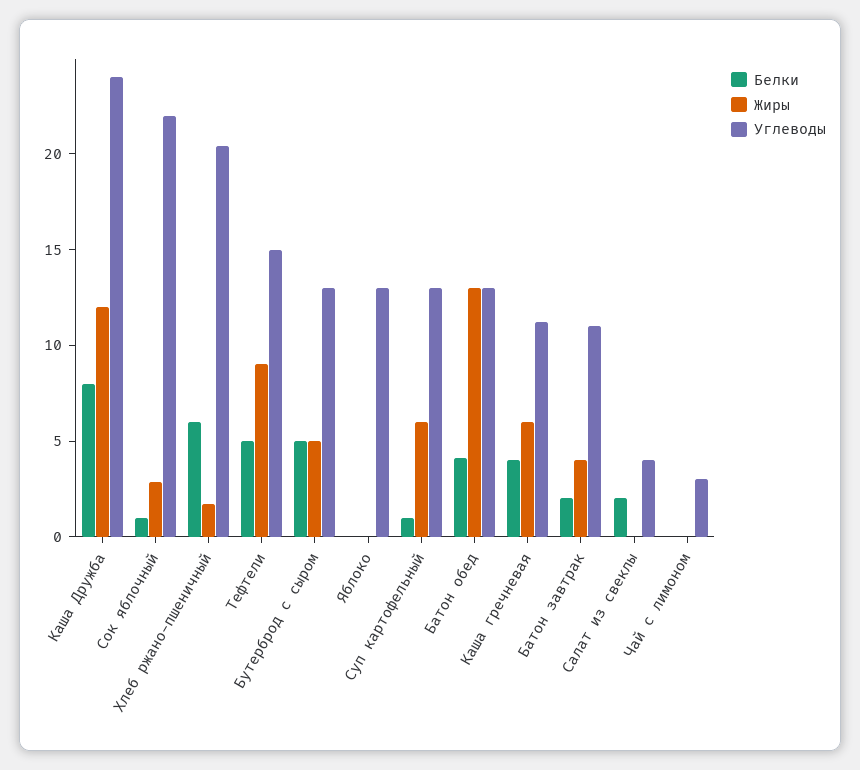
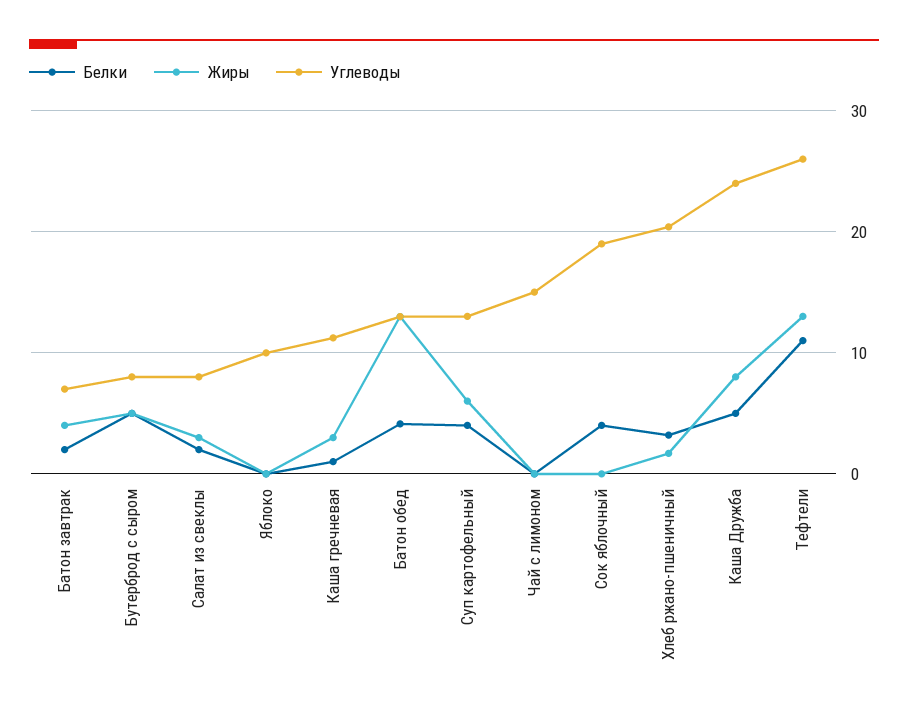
  {
    "Белки": {
-     "Каша Дружба": 8,
+     "Каша Дружба": 5,
-     "Сок яблочный": 1,
+     "Сок яблочный": 4,
-     "Хлеб ржано-пшеничный": 6,
+     "Хлеб ржано-пшеничный": 3,
-     "Тефтели": 5,
+     "Тефтели": 11,
      "Бутерброд с сыром": 5,
      "Яблоко": 0,
-     "Суп картофельный": 1,
+     "Суп картофельный": 4,
      "Батон обед": 4,
-     "Каша гречневая": 4,
+     "Каша гречневая": 1,
      "Батон завтрак": 2,
      "Салат из свеклы": 2,
      "Чай с лимоном": 0
    },
    "Жиры": {
-     "Каша Дружба": 12,
+     "Каша Дружба": 8,
-     "Сок яблочный": 3,
+     "Сок яблочный": 0,
      "Хлеб ржано-пшеничный": 2,
-     "Тефтели": 9,
+     "Тефтели": 13,
      "Бутерброд с сыром": 5,
      "Яблоко": 0,
      "Суп картофельный": 6,
      "Батон обед": 13,
-     "Каша гречневая": 6,
+     "Каша гречневая": 3,
      "Батон завтрак": 4,
-     "Салат из свеклы": 0,
+     "Салат из свеклы": 3,
      "Чай с лимоном": 0
    },
    "Углеводы": {
      "Каша Дружба": 24,
-     "Сок яблочный": 22,
+     "Сок яблочный": 19,
      "Хлеб ржано-пшеничный": 20,
-     "Тефтели": 15,
+     "Тефтели": 26,
-     "Бутерброд с сыром": 13,
+     "Бутерброд с сыром": 8,
-     "Яблоко": 13,
+     "Яблоко": 10,
      "Суп картофельный": 13,
      "Батон обед": 13,
      "Каша гречневая": 11,
-     "Батон завтрак": 11,
+     "Батон завтрак": 7,
-     "Салат из свеклы": 4,
+     "Салат из свеклы": 8,
-     "Чай с лимоном": 3
+     "Чай с лимоном": 15
    }
  }

